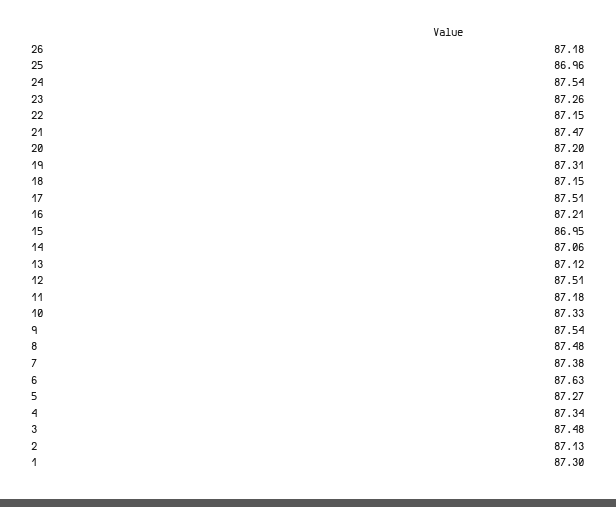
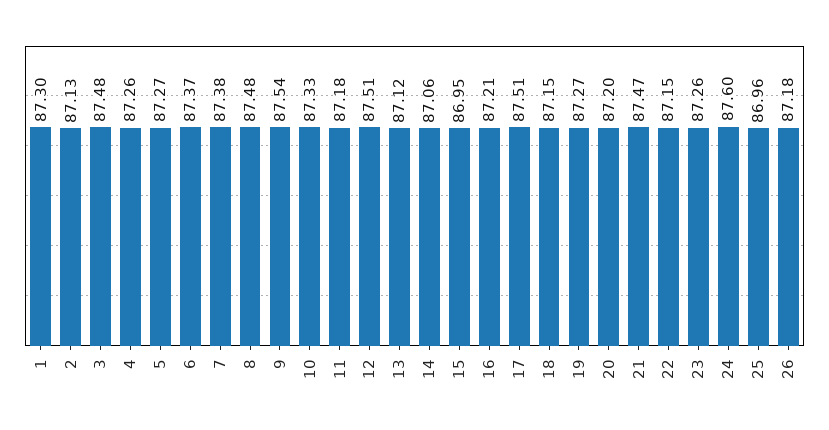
  {
    "26": 87.18,
    "25": 86.96,
-   "24": 87.54,
+   "24": 87.6,
    "23": 87.26,
    "22": 87.15,
    "21": 87.47,
    "20": 87.2,
-   "19": 87.31,
+   "19": 87.27,
    "18": 87.15,
    "17": 87.51,
    "16": 87.21,
    "15": 86.95,
    "14": 87.06,
    "13": 87.12,
    "12": 87.51,
    "11": 87.18,
    "10": 87.33,
    "9": 87.54,
    "8": 87.48,
    "7": 87.38,
-   "6": 87.63,
+   "6": 87.37,
    "5": 87.27,
-   "4": 87.34,
+   "4": 87.26,
    "3": 87.48,
    "2": 87.13,
    "1": 87.3
  }

